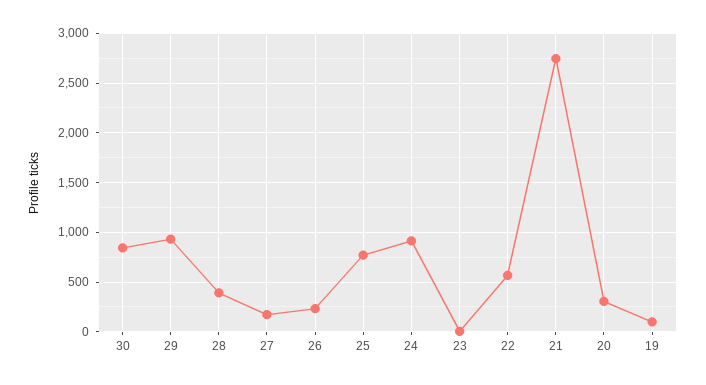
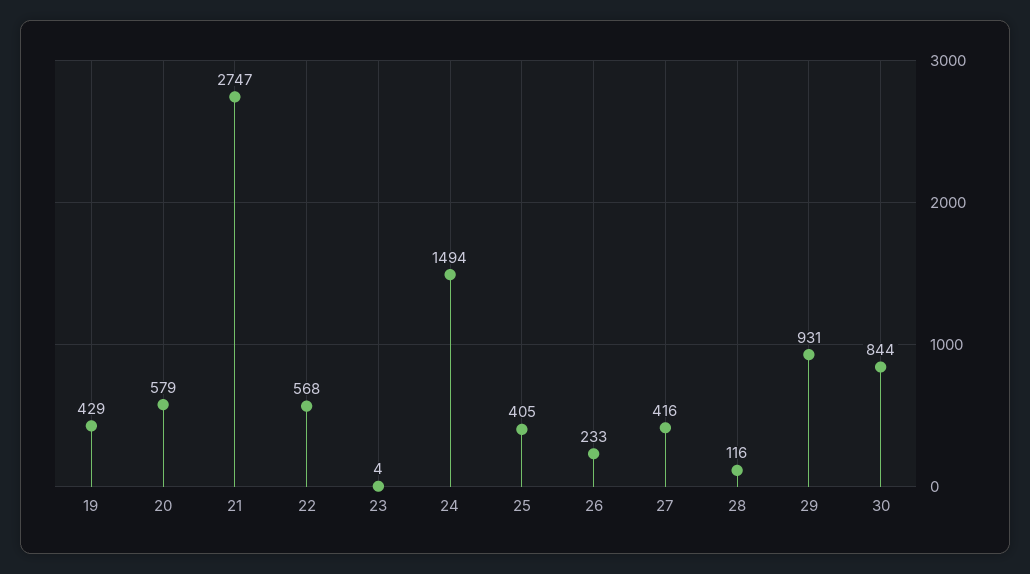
  {
    "30": 844,
    "29": 931,
-   "28": 400,
+   "28": 116,
-   "27": 200,
+   "27": 416,
    "26": 233,
-   "25": 800,
+   "25": 405,
-   "24": 900,
+   "24": 1494,
    "23": 4,
    "22": 568,
    "21": 2747,
-   "20": 300,
+   "20": 579,
-   "19": 100
+   "19": 429
  }

